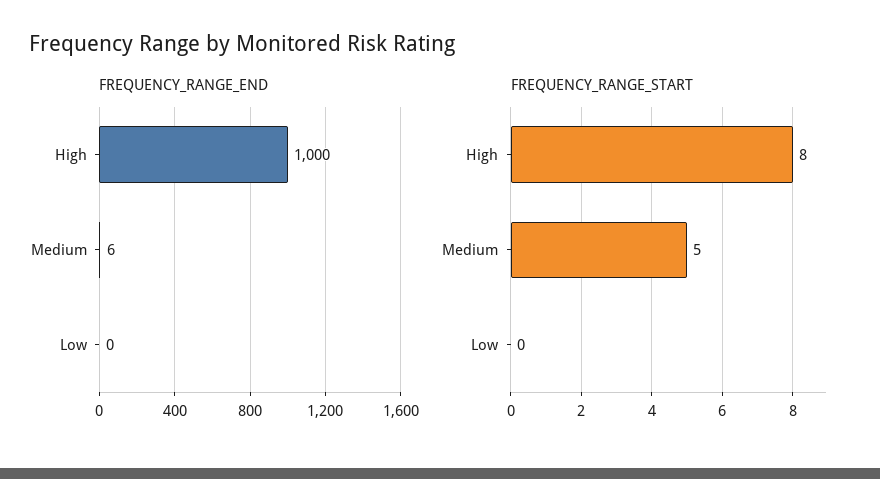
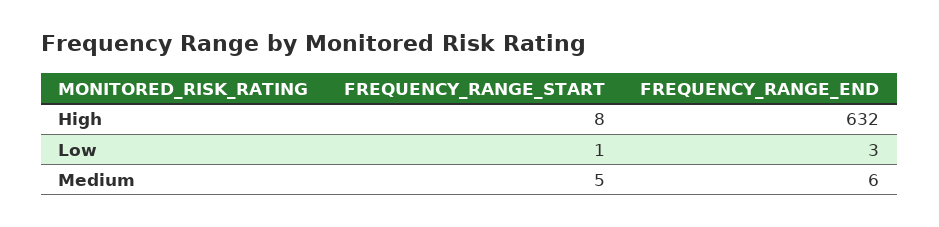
  {
    "FREQUENCY_RANGE_END": {
-     "High": 1000,
+     "High": 632,
      "Medium": 6,
-     "Low": 0
+     "Low": 3
    },
    "FREQUENCY_RANGE_START": {
      "High": 8,
      "Medium": 5,
-     "Low": 0
+     "Low": 1
    }
  }

